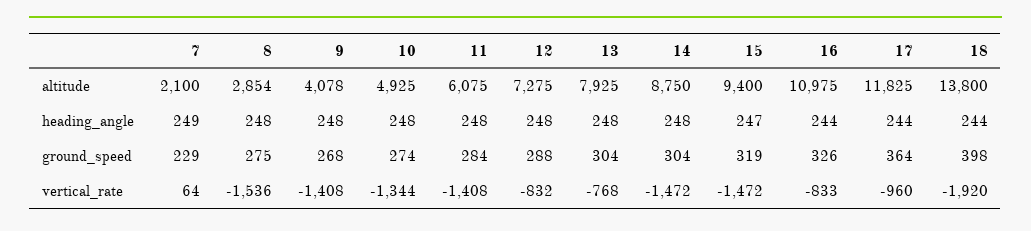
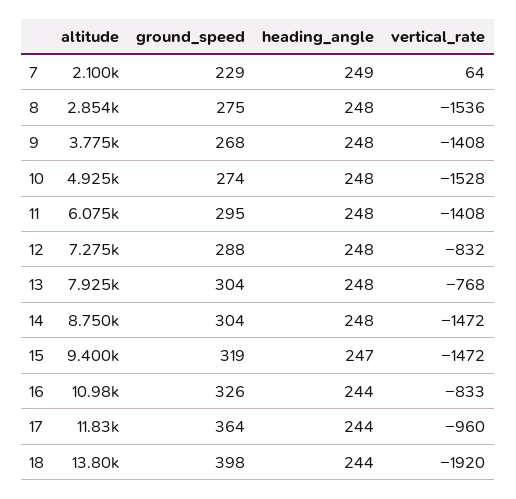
  {
    "7": {
      "altitude": 2100,
      "heading_angle": 249,
      "ground_speed": 229,
      "vertical_rate": 64
    },
    "8": {
      "altitude": 2854,
      "heading_angle": 248,
      "ground_speed": 275,
      "vertical_rate": -1536
    },
    "9": {
-     "altitude": 4078,
+     "altitude": 3775,
      "heading_angle": 248,
      "ground_speed": 268,
      "vertical_rate": -1408
    },
    "10": {
      "altitude": 4925,
      "heading_angle": 248,
      "ground_speed": 274,
-     "vertical_rate": -1344
+     "vertical_rate": -1528
    },
    "11": {
      "altitude": 6075,
      "heading_angle": 248,
-     "ground_speed": 284,
+     "ground_speed": 295,
      "vertical_rate": -1408
    },
    "12": {
      "altitude": 7275,
      "heading_angle": 248,
      "ground_speed": 288,
      "vertical_rate": -832
    },
    "13": {
      "altitude": 7925,
      "heading_angle": 248,
      "ground_speed": 304,
      "vertical_rate": -768
    },
    "14": {
      "altitude": 8750,
      "heading_angle": 248,
      "ground_speed": 304,
      "vertical_rate": -1472
    },
    "15": {
      "altitude": 9400,
      "heading_angle": 247,
      "ground_speed": 319,
      "vertical_rate": -1472
    },
    "16": {
      "altitude": 10975,
      "heading_angle": 244,
      "ground_speed": 326,
      "vertical_rate": -833
    },
    "17": {
      "altitude": 11825,
      "heading_angle": 244,
      "ground_speed": 364,
      "vertical_rate": -960
    },
    "18": {
      "altitude": 13800,
      "heading_angle": 244,
      "ground_speed": 398,
      "vertical_rate": -1920
    }
  }

